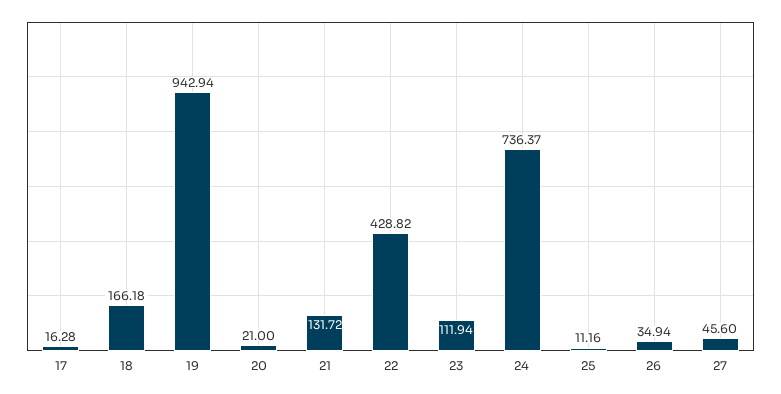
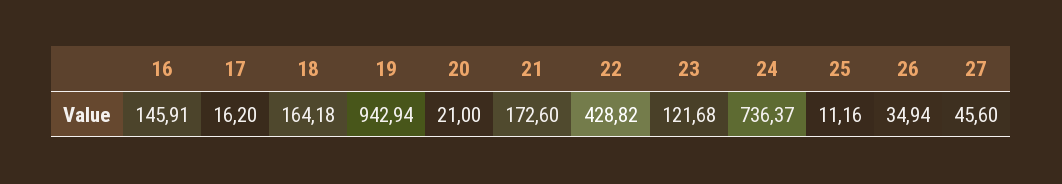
  {
-   "17": 16.28,
+   "17": 16.2,
-   "18": 166.18,
+   "18": 164.18,
    "19": 942.94,
    "20": 21,
-   "21": 131.72,
+   "21": 172.6,
    "22": 428.82,
-   "23": 111.94,
+   "23": 121.68,
    "24": 736.37,
    "25": 11.16,
    "26": 34.94,
-   "27": 45.6
+   "27": 45.6,
+   "16": 145.91
  }

